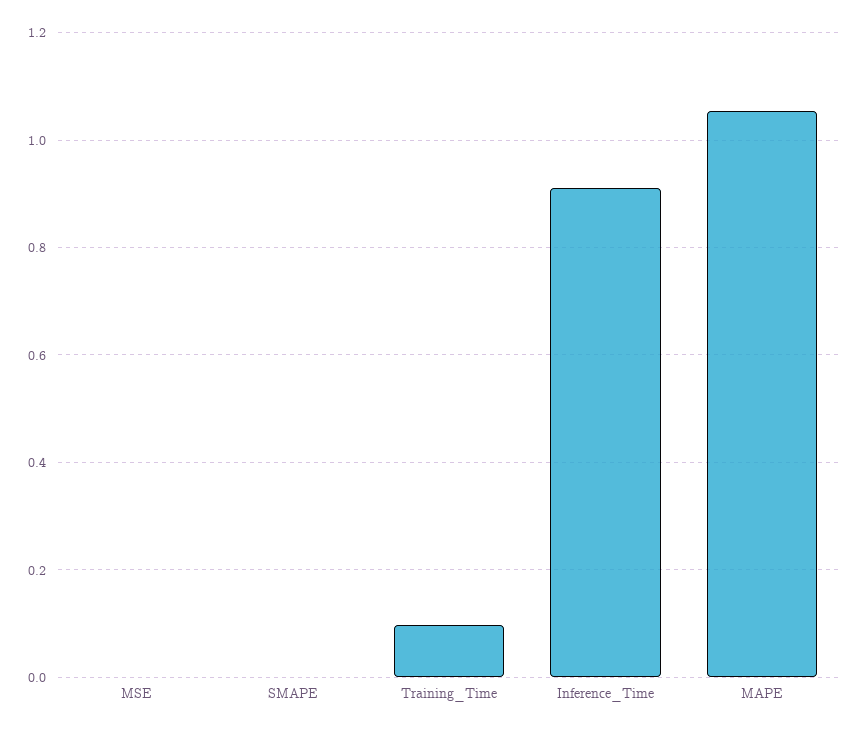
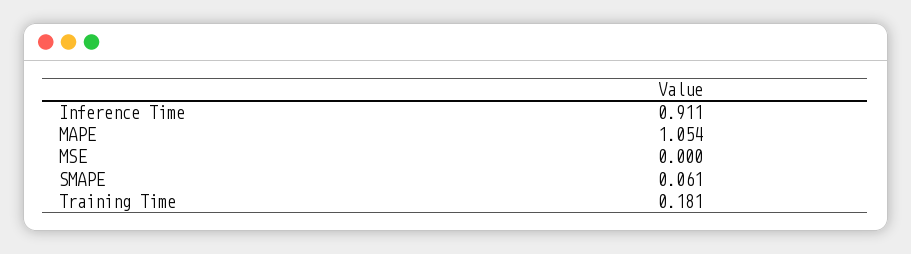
  {
    "MSE": 0,
-   "SMAPE": 0,
+   "SMAPE": 0.061,
-   "Training_Time": 0.1,
+   "Training_Time": 0.181,
    "Inference_Time": 0.911,
    "MAPE": 1.054
  }

